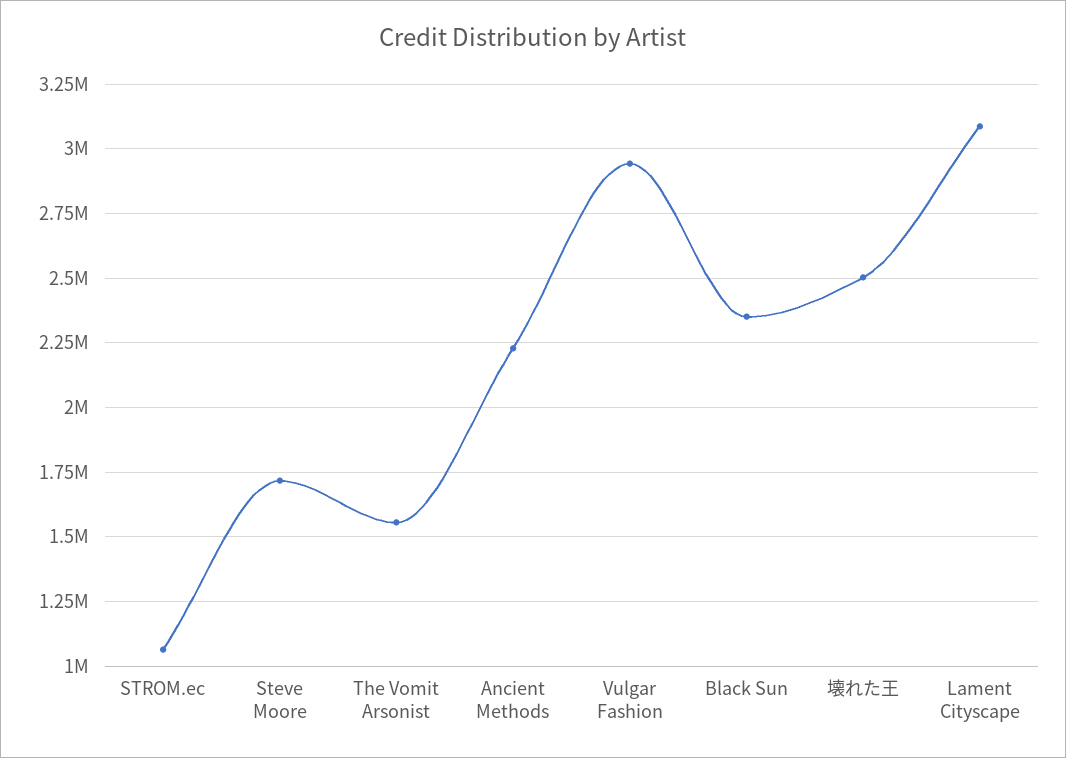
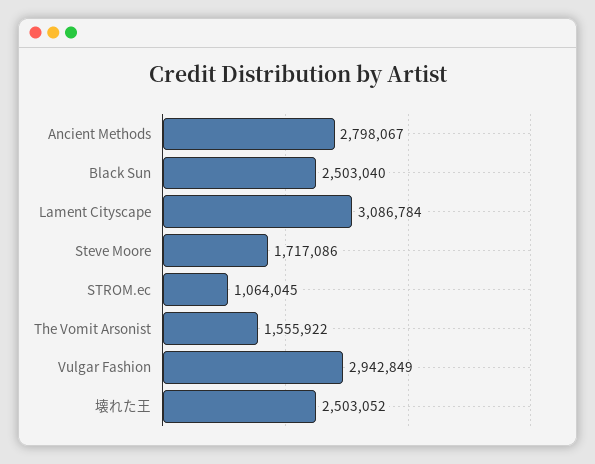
  {
    "STROM.ec": 1064045,
    "Steve Moore": 1717086,
    "The Vomit Arsonist": 1555922,
-   "Ancient Methods": 2225000,
+   "Ancient Methods": 2798067,
    "Vulgar Fashion": 2942849,
-   "Black Sun": 2350000,
+   "Black Sun": 2503040,
    "壊れた王": 2503052,
    "Lament Cityscape": 3086784
  }

